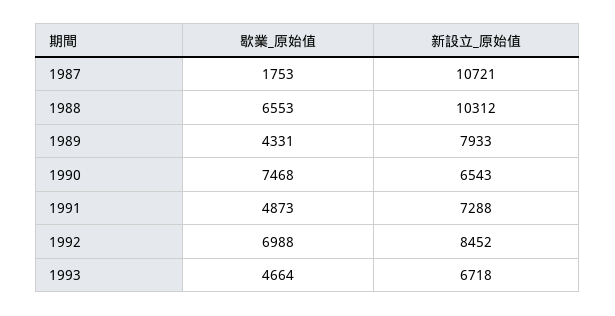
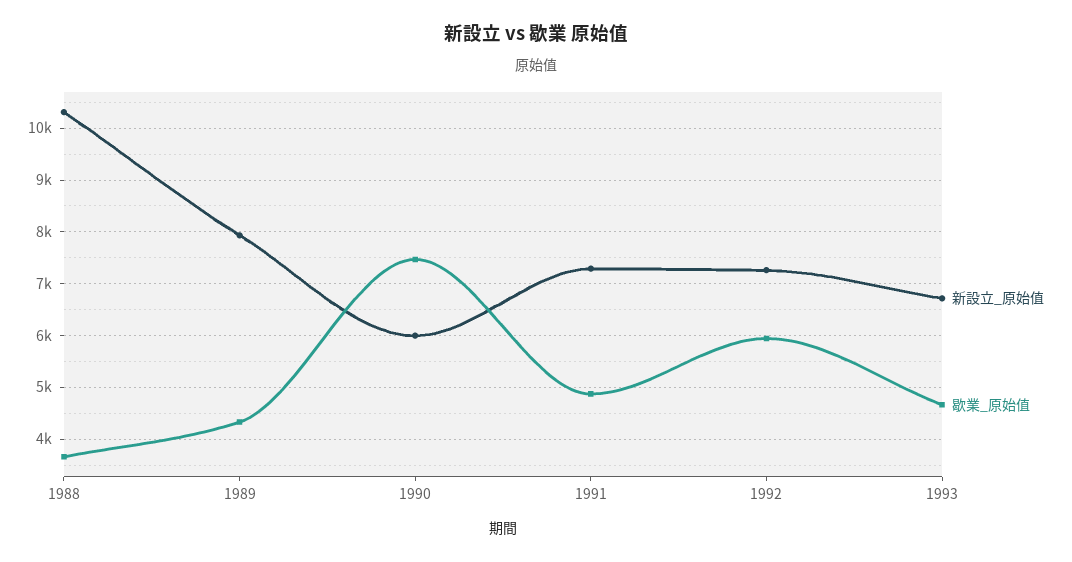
  {
    "歇業_原始值": {
-     "1987": 1753,
-     "1988": 6553,
+     "1988": 3600,
      "1989": 4331,
      "1990": 7468,
      "1991": 4873,
-     "1992": 6988,
+     "1992": 6000,
      "1993": 4664
    },
    "新設立_原始值": {
-     "1987": 10721,
      "1988": 10312,
      "1989": 7933,
-     "1990": 6543,
+     "1990": 6000,
      "1991": 7288,
-     "1992": 8452,
+     "1992": 7200,
      "1993": 6718
    }
  }

